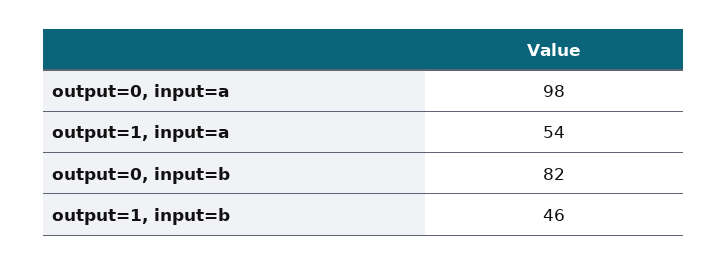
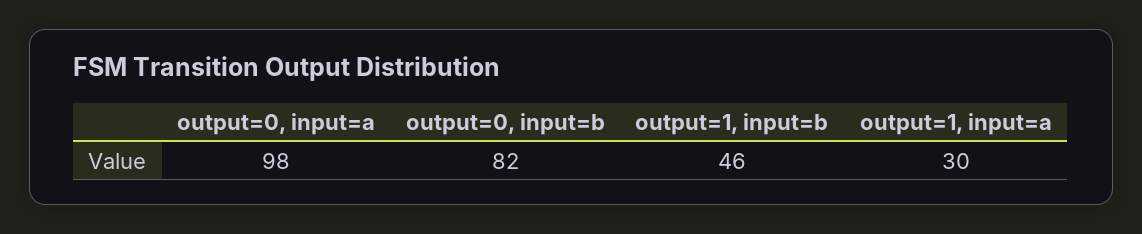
  {
    "output=0, input=a": 98,
-   "output=1, input=a": 54,
+   "output=1, input=a": 30,
    "output=0, input=b": 82,
    "output=1, input=b": 46
  }

